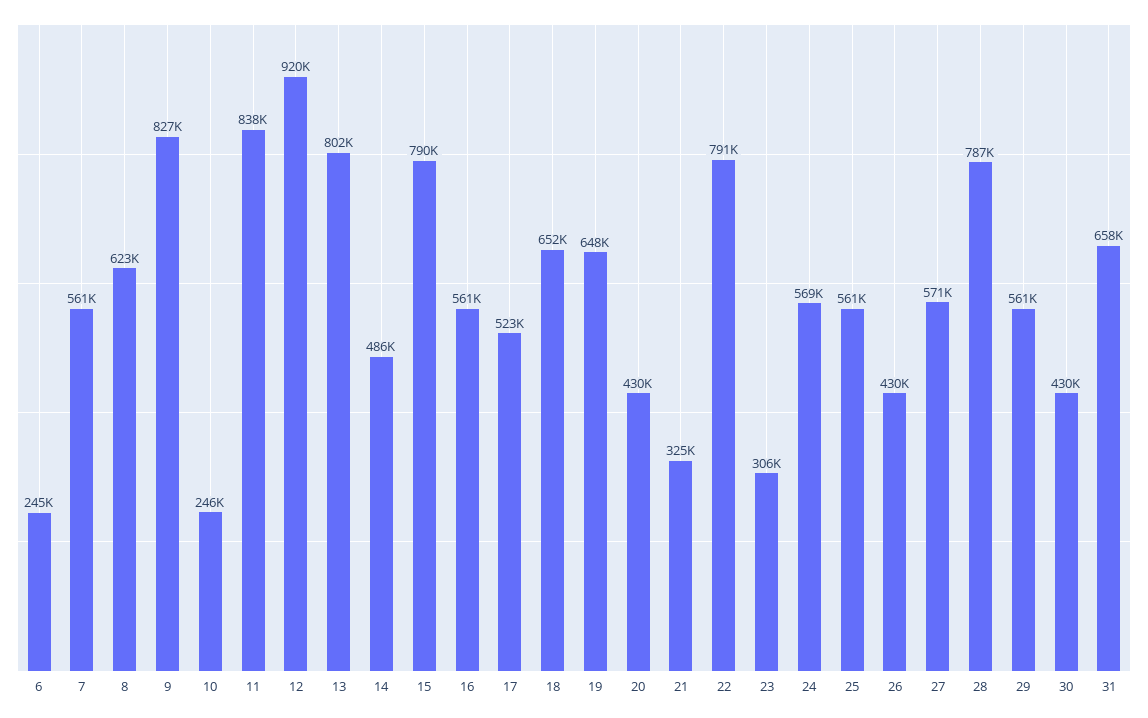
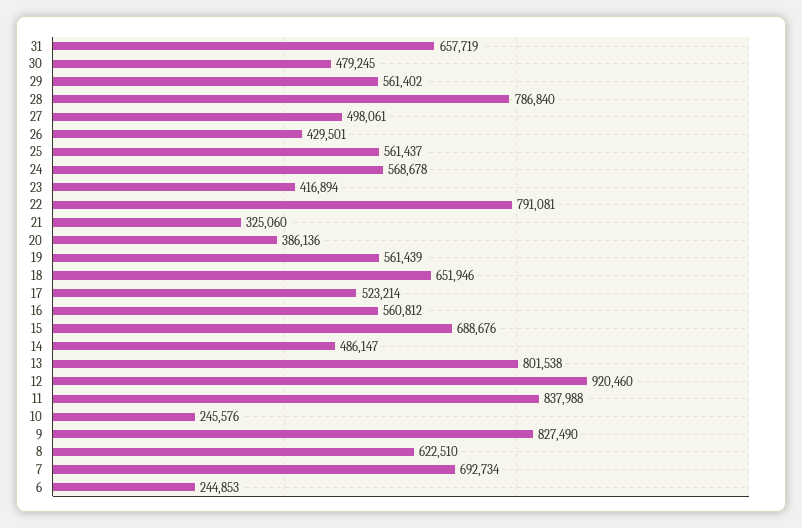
  {
    "6": 244853,
-   "7": 561000,
+   "7": 692734,
    "8": 622510,
    "9": 827490,
    "10": 245576,
    "11": 837988,
    "12": 920460,
    "13": 801538,
    "14": 486147,
-   "15": 790000,
+   "15": 688676,
    "16": 560812,
    "17": 523214,
    "18": 651946,
-   "19": 648000,
+   "19": 561439,
-   "20": 430000,
+   "20": 386136,
    "21": 325060,
    "22": 791081,
-   "23": 306000,
+   "23": 416894,
    "24": 568678,
    "25": 561437,
    "26": 429501,
-   "27": 571000,
+   "27": 498061,
    "28": 786840,
    "29": 561402,
-   "30": 430000,
+   "30": 479245,
    "31": 657719
  }

